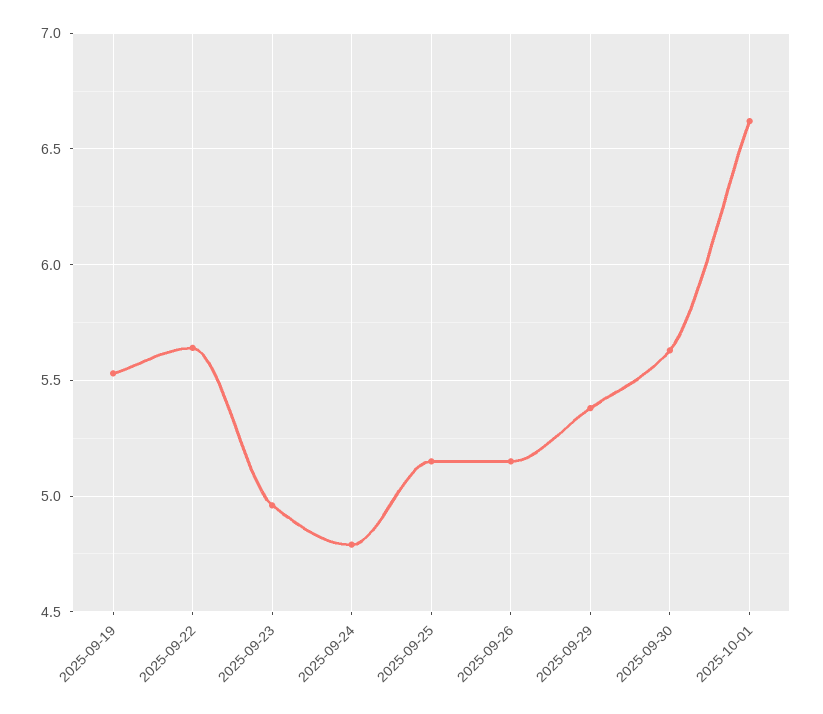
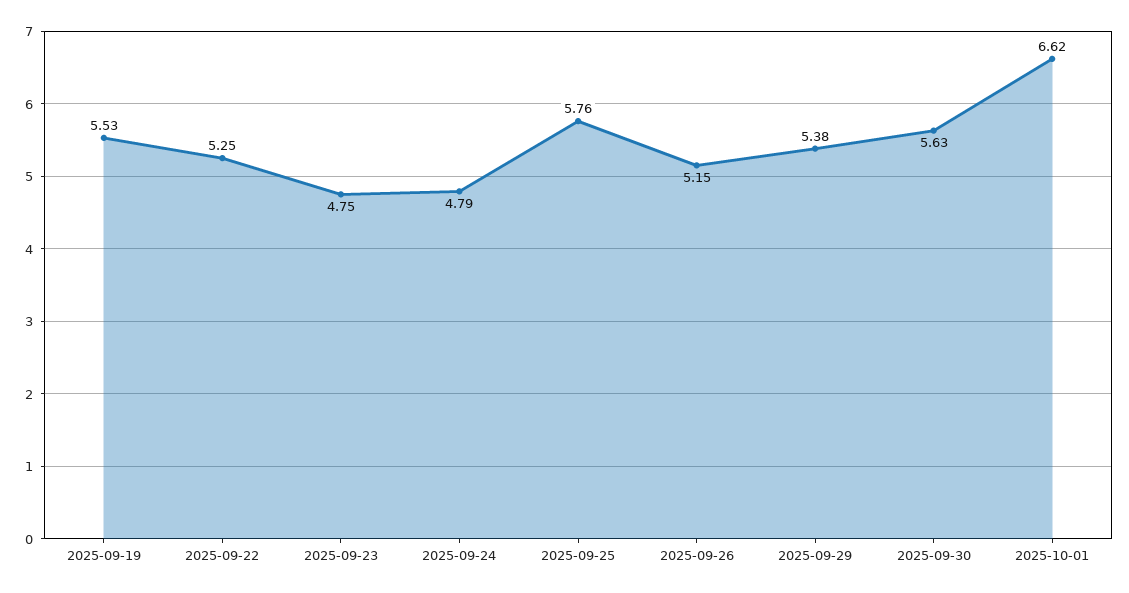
  {
    "2025-09-19": 5.53,
-   "2025-09-22": 5.65,
+   "2025-09-22": 5.25,
-   "2025-09-23": 4.95,
+   "2025-09-23": 4.75,
    "2025-09-24": 4.79,
-   "2025-09-25": 5.15,
+   "2025-09-25": 5.76,
    "2025-09-26": 5.15,
    "2025-09-29": 5.38,
    "2025-09-30": 5.63,
    "2025-10-01": 6.62
  }

